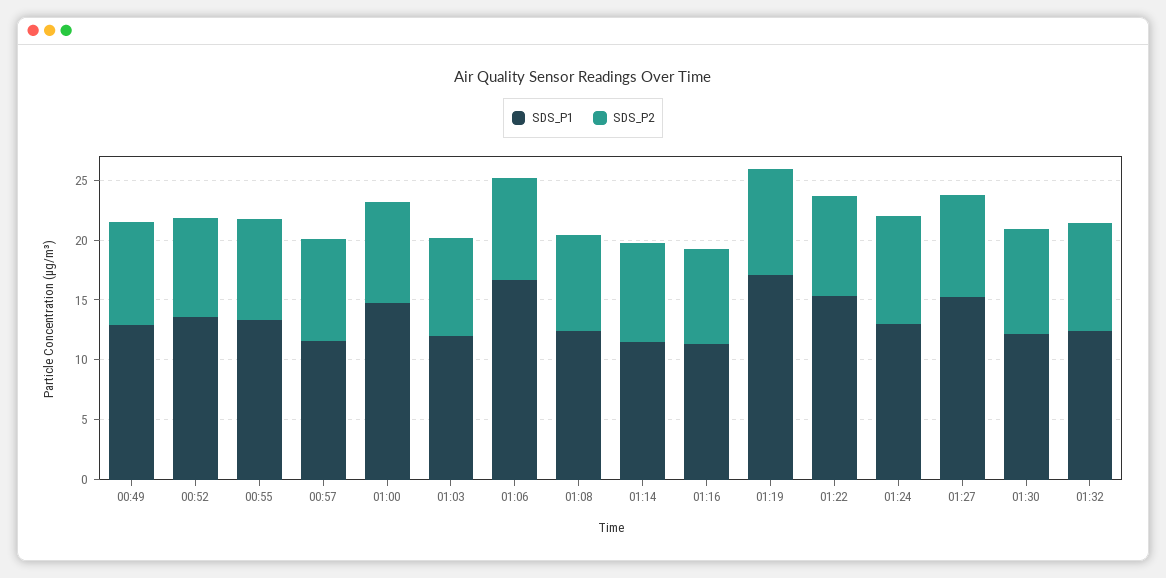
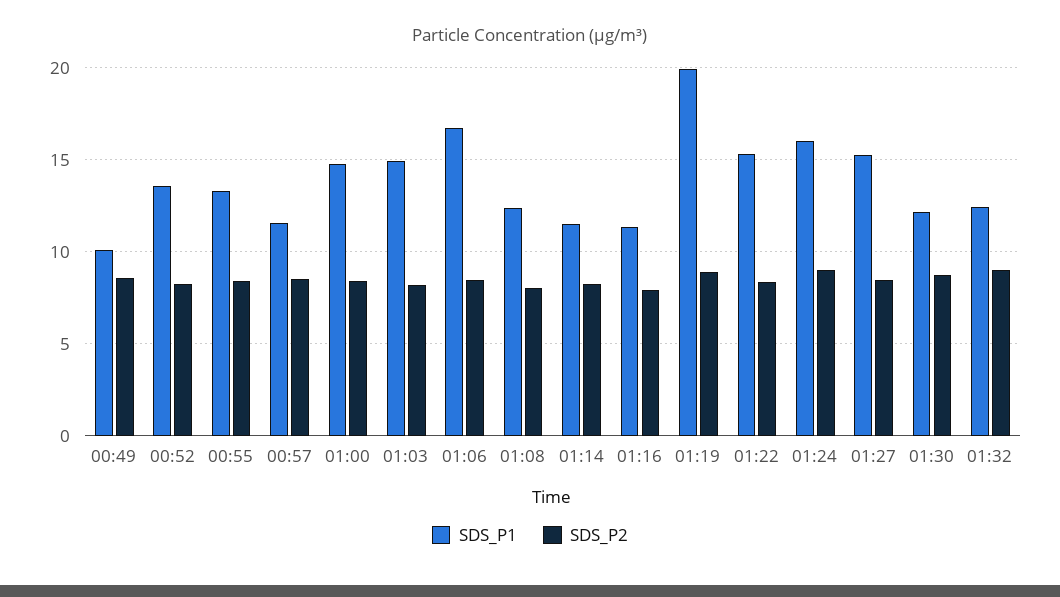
  {
    "SDS_P1": {
-     "00:49": 13,
+     "00:49": 10,
      "00:52": 13.5,
      "00:55": 13.5,
      "00:57": 11.5,
      "01:00": 15,
-     "01:03": 12,
+     "01:03": 15,
      "01:06": 16.5,
      "01:08": 12.5,
      "01:14": 11.5,
      "01:16": 11.5,
-     "01:19": 17,
+     "01:19": 20,
      "01:22": 15.5,
-     "01:24": 13,
+     "01:24": 16,
      "01:27": 15.5,
      "01:30": 12,
      "01:32": 12.5
    },
    "SDS_P2": {
      "00:49": 8.5,
      "00:52": 8.5,
      "00:55": 8.5,
      "00:57": 8.5,
      "01:00": 8.5,
      "01:03": 8,
      "01:06": 8.5,
      "01:08": 8,
      "01:14": 8,
      "01:16": 8,
      "01:19": 9,
      "01:22": 8.5,
      "01:24": 9,
      "01:27": 8.5,
      "01:30": 9,
      "01:32": 9
    }
  }

